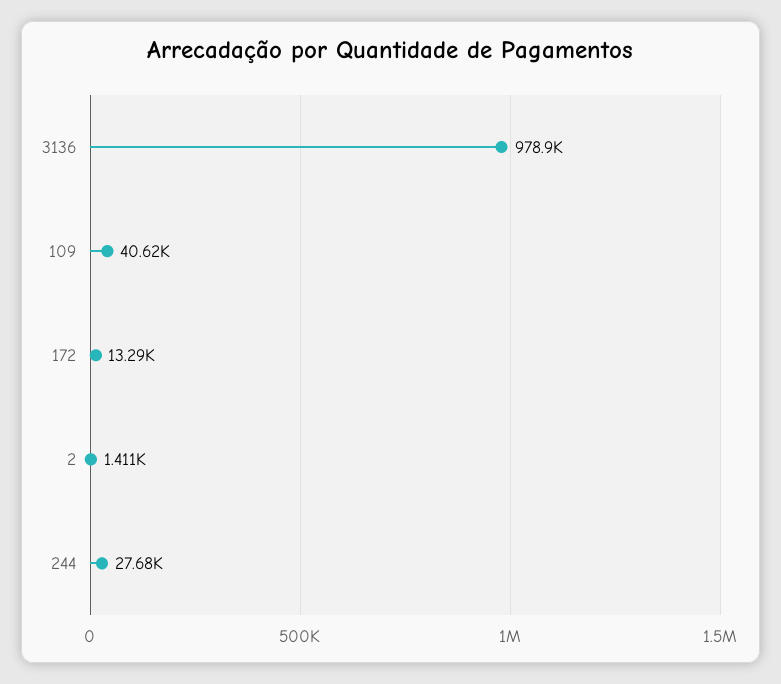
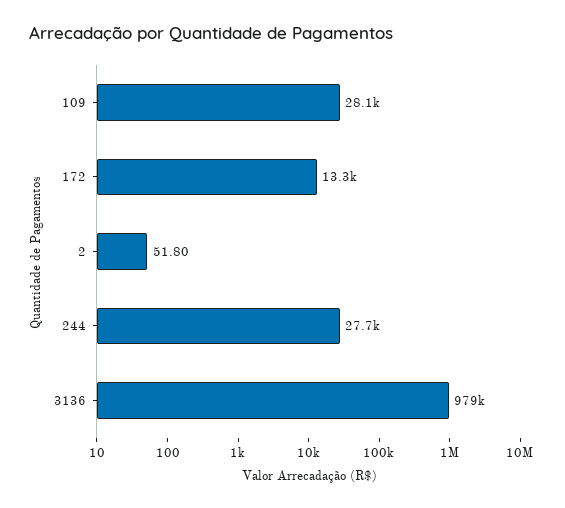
  {
    "3136": 978900,
-   "109": 40620,
+   "109": 28100,
    "172": 13290,
-   "2": 1411,
+   "2": 51.8,
    "244": 27680
  }

